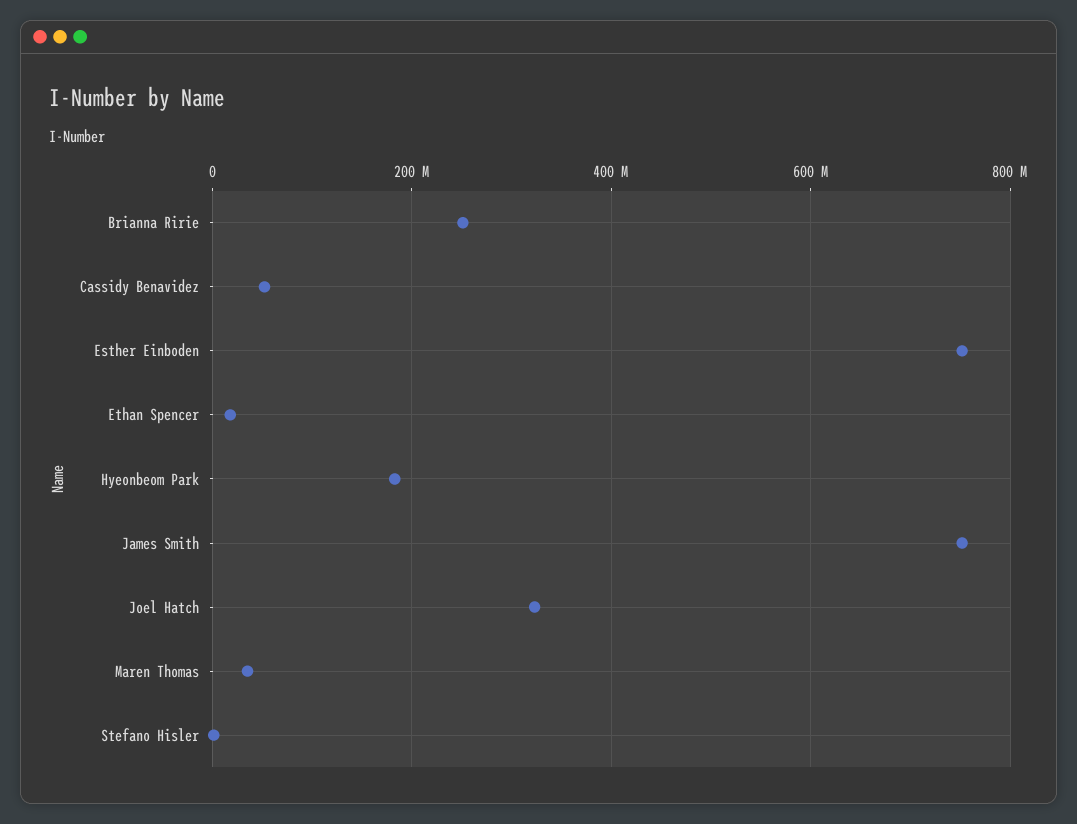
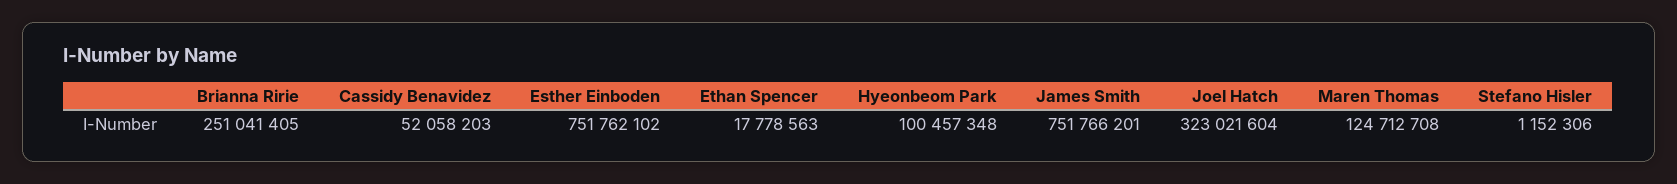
  {
    "Brianna Ririe": 251041405,
    "Cassidy Benavidez": 52058203,
    "Esther Einboden": 751762102,
    "Ethan Spencer": 17778563,
-   "Hyeonbeom Park": 180000000,
+   "Hyeonbeom Park": 100457348,
    "James Smith": 751766201,
    "Joel Hatch": 323021604,
-   "Maren Thomas": 40000000,
+   "Maren Thomas": 124712708,
    "Stefano Hisler": 1152306
  }

